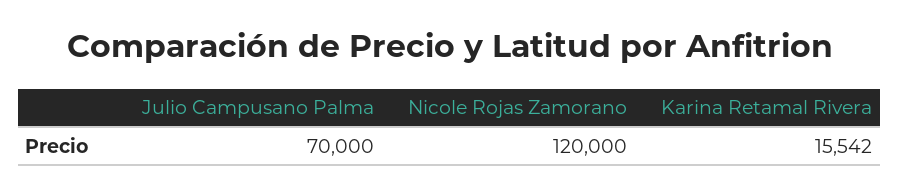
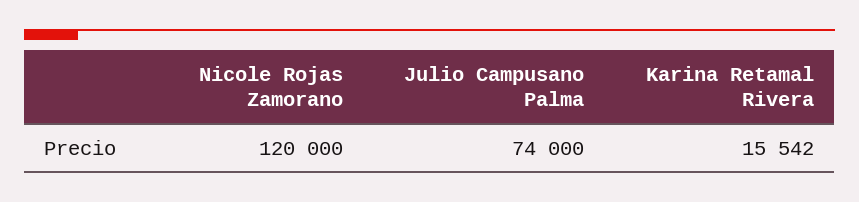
  {
-   "Julio Campusano Palma": 70000,
+   "Julio Campusano Palma": 74000,
    "Nicole Rojas Zamorano": 120000,
    "Karina Retamal Rivera": 15542
  }

